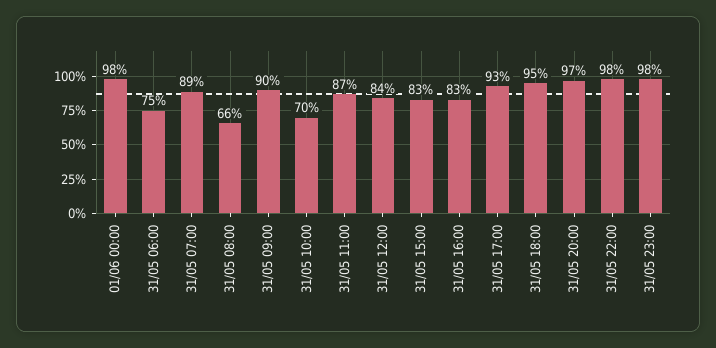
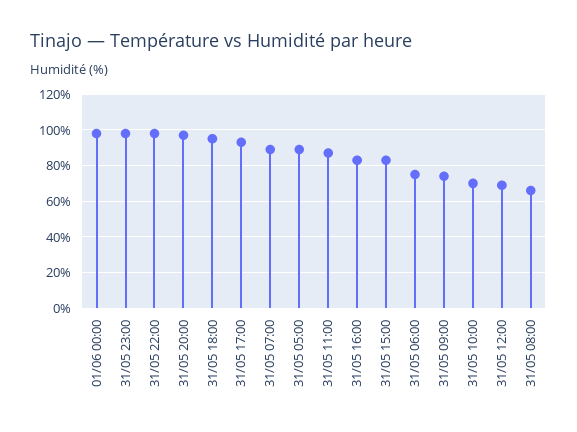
  {
    "01/06 00:00": 98,
    "31/05 06:00": 75,
    "31/05 07:00": 89,
    "31/05 08:00": 66,
-   "31/05 09:00": 90,
+   "31/05 09:00": 75,
    "31/05 10:00": 70,
    "31/05 11:00": 87,
-   "31/05 12:00": 84,
+   "31/05 12:00": 70,
    "31/05 15:00": 83,
    "31/05 16:00": 83,
    "31/05 17:00": 93,
    "31/05 18:00": 95,
    "31/05 20:00": 97,
    "31/05 22:00": 98,
-   "31/05 23:00": 98
+   "31/05 23:00": 98,
+   "31/05 05:00": 90
  }

